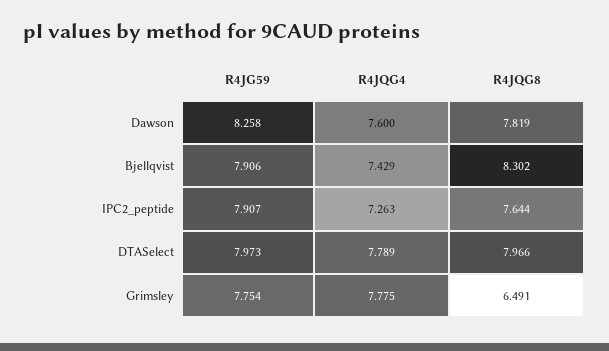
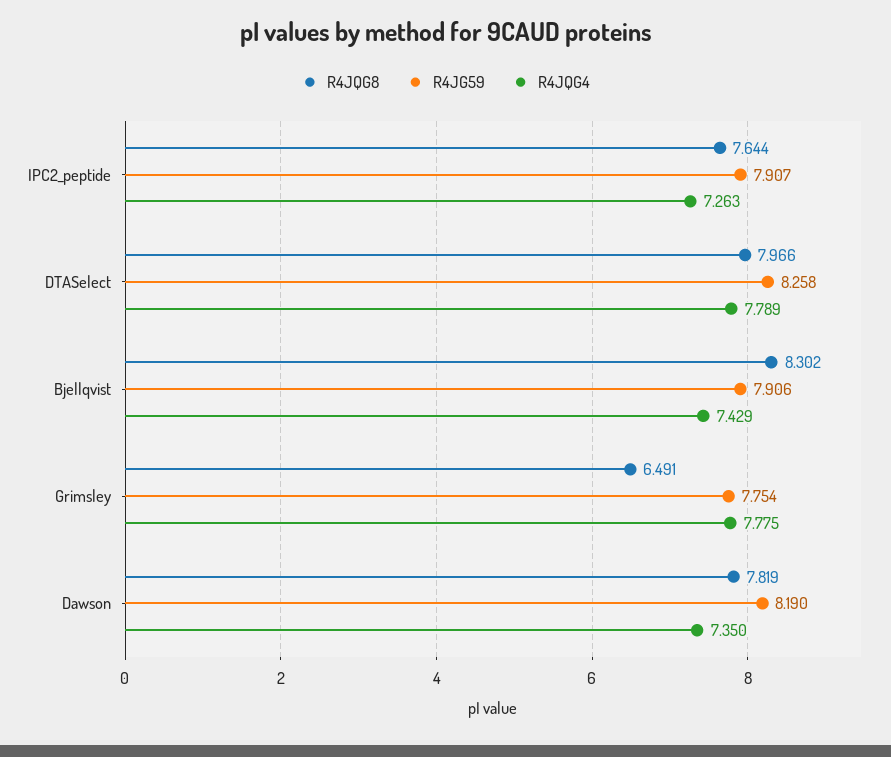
  {
    "R4JG59": {
-     "Dawson": 8.258,
+     "Dawson": 8.19,
      "Bjellqvist": 7.906,
      "IPC2_peptide": 7.907,
-     "DTASelect": 7.973,
+     "DTASelect": 8.258,
      "Grimsley": 7.754
    },
    "R4JQG4": {
-     "Dawson": 7.6,
+     "Dawson": 7.35,
      "Bjellqvist": 7.429,
      "IPC2_peptide": 7.263,
      "DTASelect": 7.789,
      "Grimsley": 7.775
    },
    "R4JQG8": {
      "Dawson": 7.819,
      "Bjellqvist": 8.302,
      "IPC2_peptide": 7.644,
      "DTASelect": 7.966,
      "Grimsley": 6.491
    }
  }

